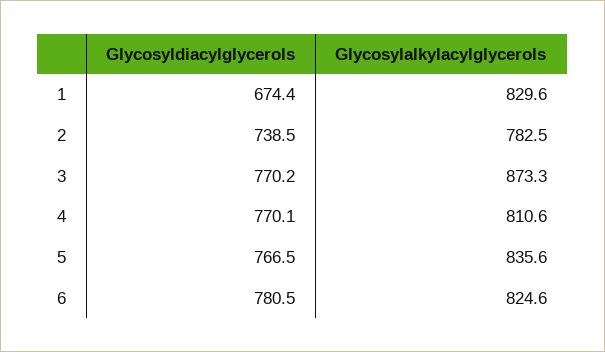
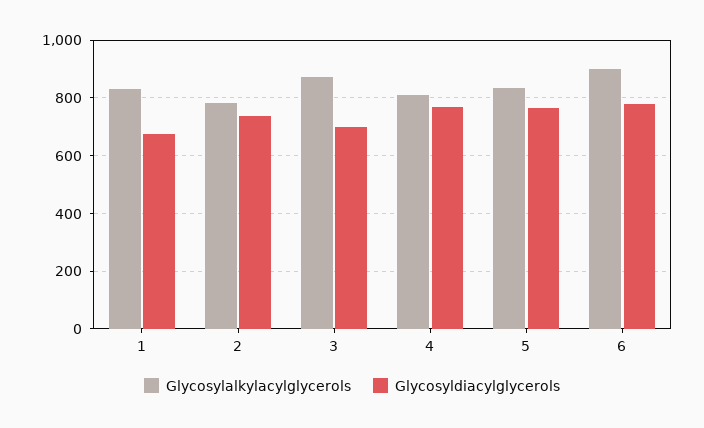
  {
    "Glycosyldiacylglycerols": {
      "1": 674.4,
      "2": 738.5,
-     "3": 770.2,
+     "3": 700,
      "4": 770.1,
      "5": 766.5,
      "6": 780.5
    },
    "Glycosylalkylacylglycerols": {
      "1": 829.6,
      "2": 782.5,
      "3": 873.3,
      "4": 810.6,
      "5": 835.6,
-     "6": 824.6
+     "6": 900
    }
  }

